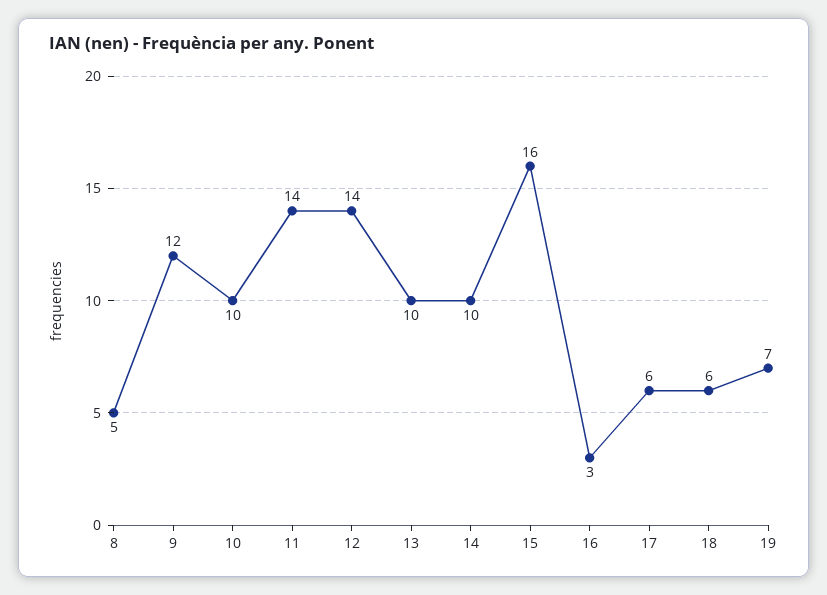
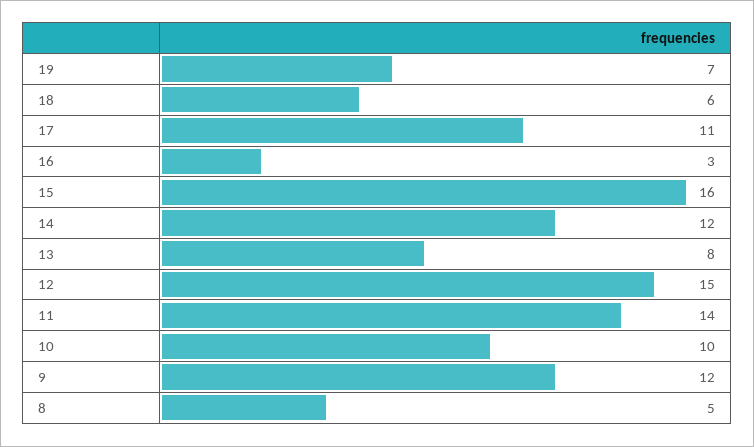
  {
    "8": 5,
    "9": 12,
    "10": 10,
    "11": 14,
-   "12": 14,
+   "12": 15,
-   "13": 10,
+   "13": 8,
-   "14": 10,
+   "14": 12,
    "15": 16,
    "16": 3,
-   "17": 6,
+   "17": 11,
    "18": 6,
    "19": 7
  }

